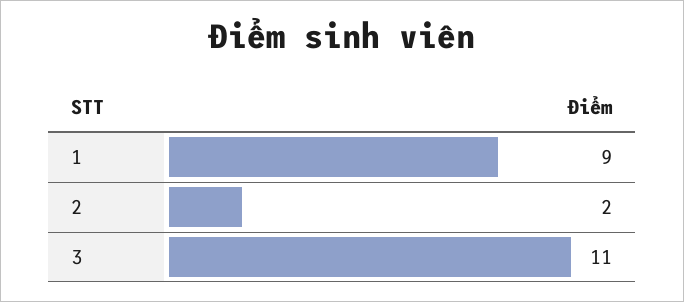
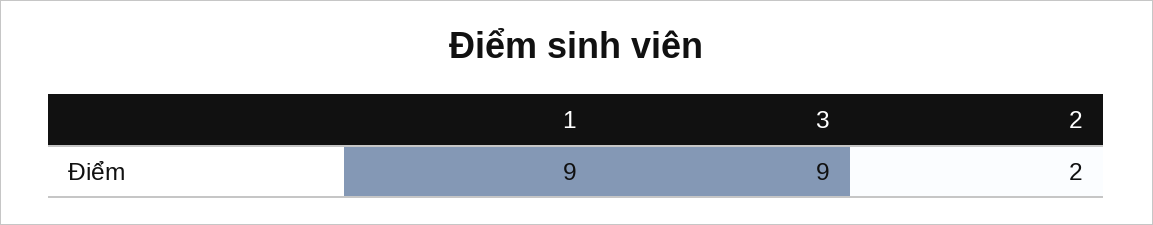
  {
    "1": 9,
    "2": 2,
-   "3": 11
+   "3": 9
  }

